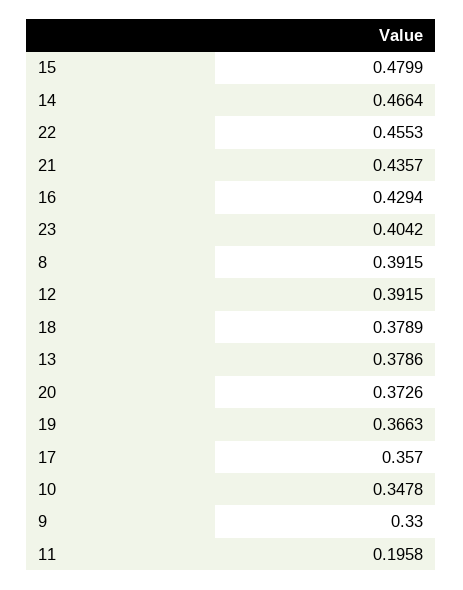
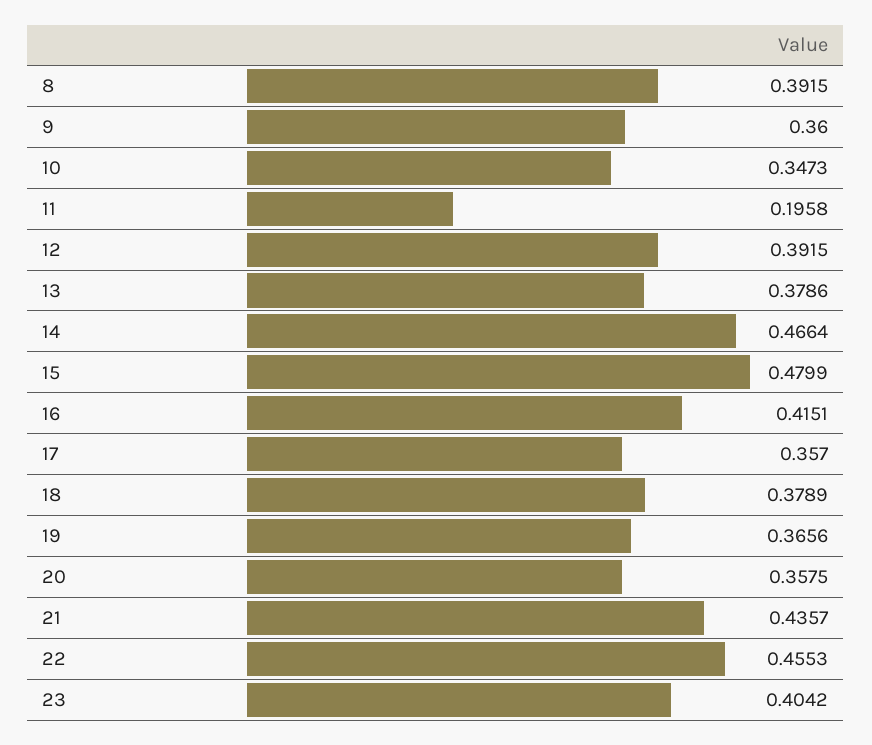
  {
    "15": 0.4799,
    "14": 0.4664,
    "22": 0.4553,
    "21": 0.4357,
-   "16": 0.4294,
+   "16": 0.4151,
    "23": 0.4042,
    "8": 0.3915,
    "12": 0.3915,
    "18": 0.3789,
    "13": 0.3786,
-   "20": 0.3726,
+   "20": 0.3575,
-   "19": 0.3663,
+   "19": 0.3656,
    "17": 0.357,
-   "10": 0.3478,
+   "10": 0.3473,
-   "9": 0.33,
+   "9": 0.36,
    "11": 0.1958
  }

